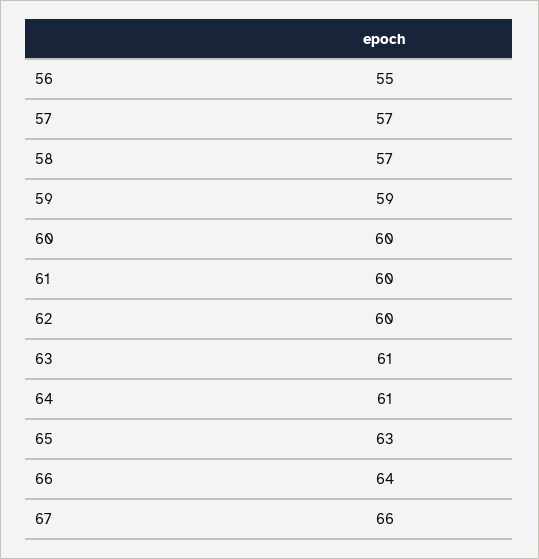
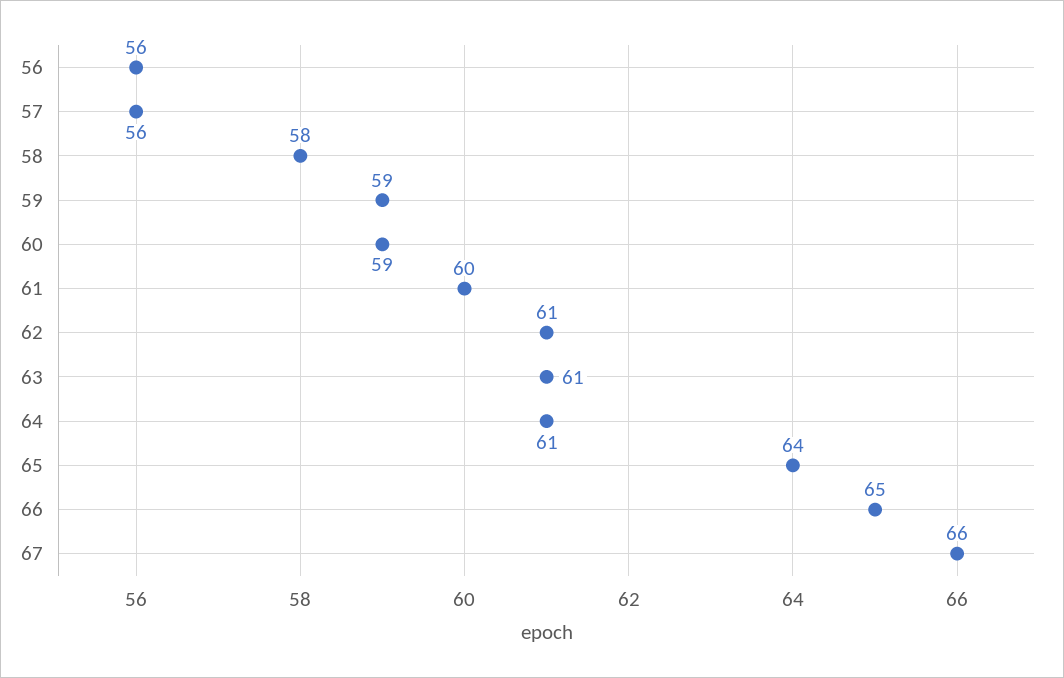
  {
-   "56": 55,
+   "56": 56,
-   "57": 57,
+   "57": 56,
-   "58": 57,
+   "58": 58,
    "59": 59,
-   "60": 60,
+   "60": 59,
    "61": 60,
-   "62": 60,
+   "62": 61,
    "63": 61,
    "64": 61,
-   "65": 63,
+   "65": 64,
-   "66": 64,
+   "66": 65,
    "67": 66
  }

